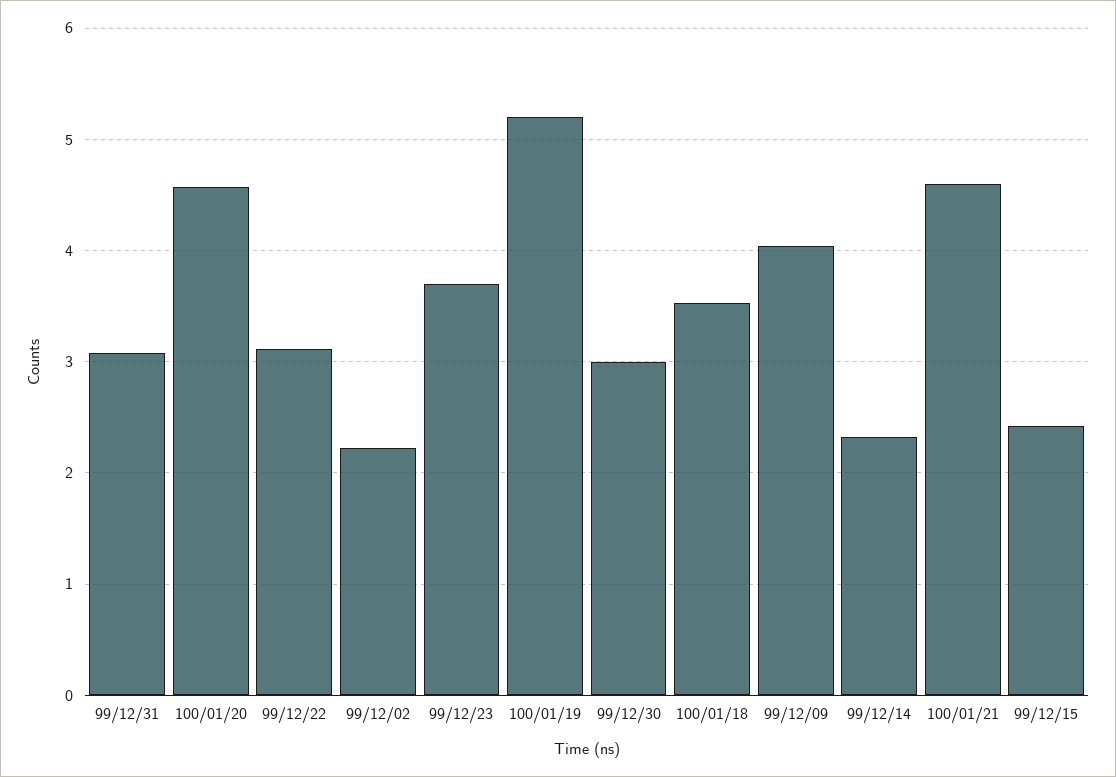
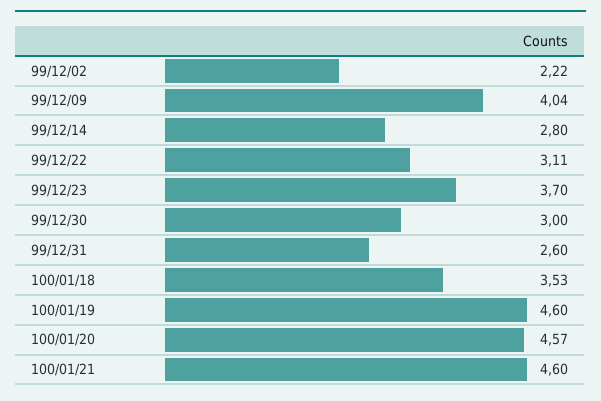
  {
-   "99/12/31": 3.1,
+   "99/12/31": 2.6,
    "100/01/20": 4.57,
    "99/12/22": 3.11,
    "99/12/02": 2.22,
    "99/12/23": 3.7,
-   "100/01/19": 5.2,
+   "100/01/19": 4.6,
    "99/12/30": 3,
    "100/01/18": 3.53,
    "99/12/09": 4.04,
-   "99/12/14": 2.3,
+   "99/12/14": 2.8,
-   "100/01/21": 4.6,
+   "100/01/21": 4.6
-   "99/12/15": 2.4
  }

